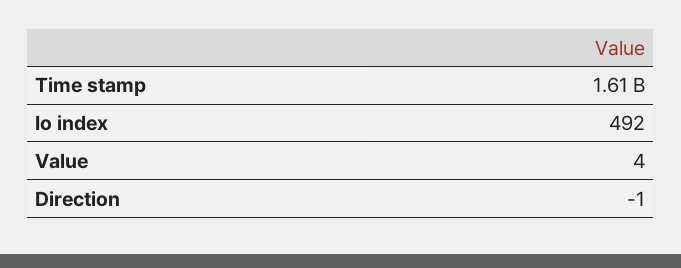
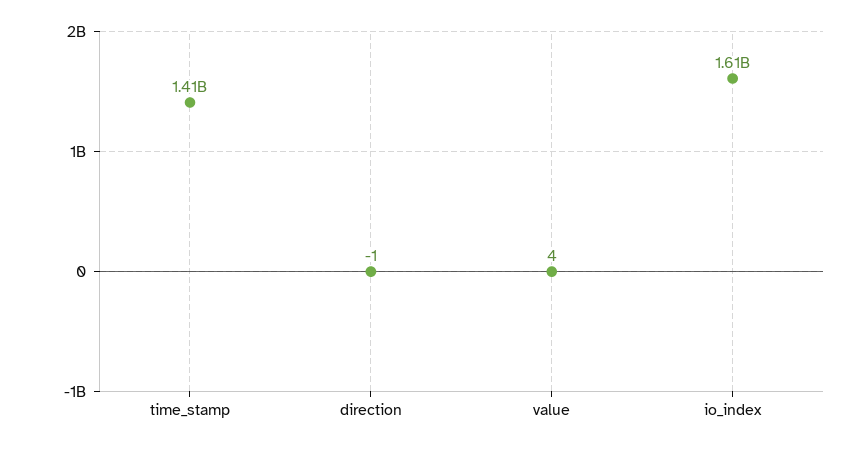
  {
-   "Time stamp": 1610000000,
+   "Time stamp": 1410000000,
-   "Io index": 492,
+   "Io index": 1610000000,
    "Value": 4,
    "Direction": -1
  }

